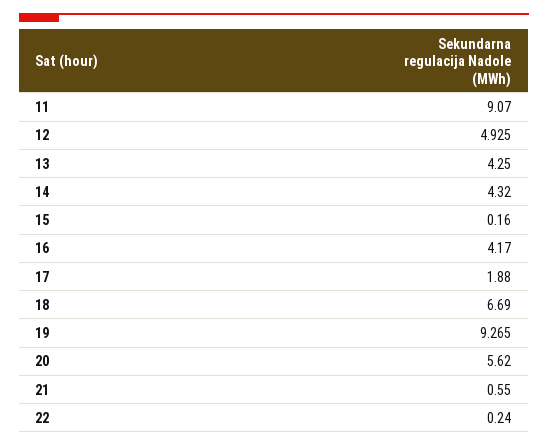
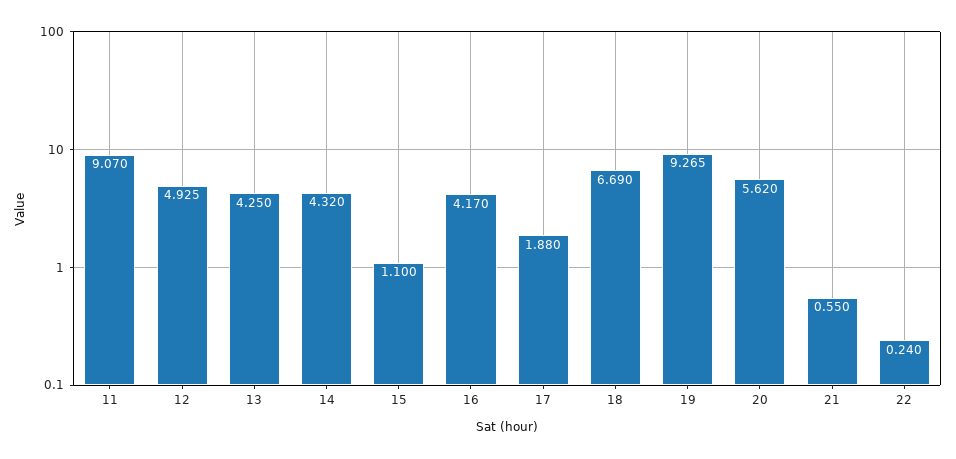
  {
    "11": 9.07,
    "12": 4.925,
    "13": 4.25,
    "14": 4.32,
-   "15": 0.16,
+   "15": 1.1,
    "16": 4.17,
    "17": 1.88,
    "18": 6.69,
    "19": 9.265,
    "20": 5.62,
    "21": 0.55,
    "22": 0.24
  }

